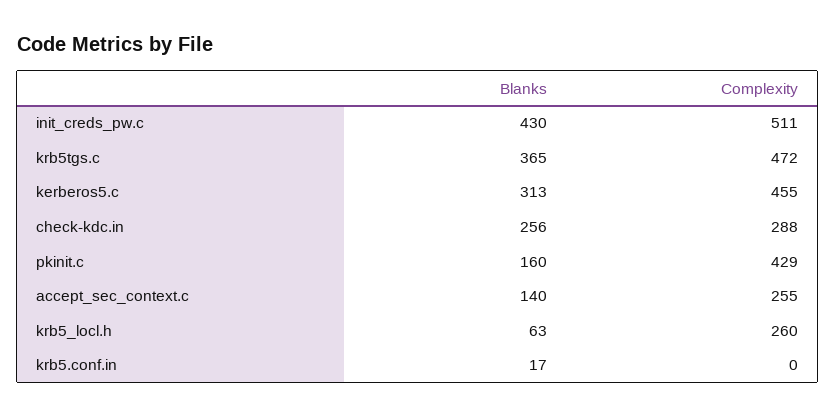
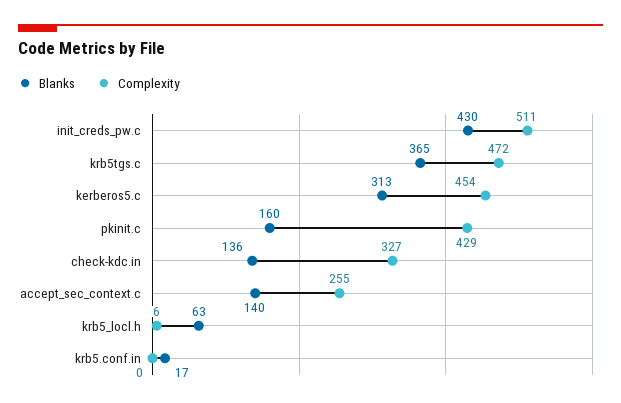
  {
    "Blanks": {
      "init_creds_pw.c": 430,
      "krb5tgs.c": 365,
      "kerberos5.c": 313,
-     "check-kdc.in": 256,
+     "check-kdc.in": 136,
      "pkinit.c": 160,
      "accept_sec_context.c": 140,
      "krb5_locl.h": 63,
      "krb5.conf.in": 17
    },
    "Complexity": {
      "init_creds_pw.c": 511,
      "krb5tgs.c": 472,
-     "kerberos5.c": 455,
+     "kerberos5.c": 454,
-     "check-kdc.in": 288,
+     "check-kdc.in": 327,
      "pkinit.c": 429,
      "accept_sec_context.c": 255,
-     "krb5_locl.h": 260,
+     "krb5_locl.h": 6,
      "krb5.conf.in": 0
    }
  }

